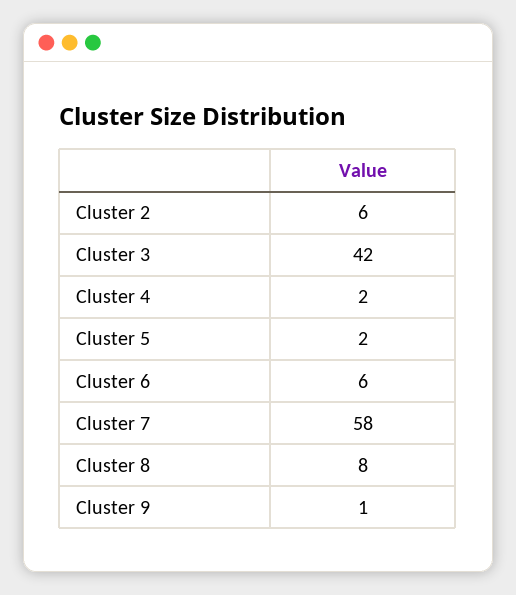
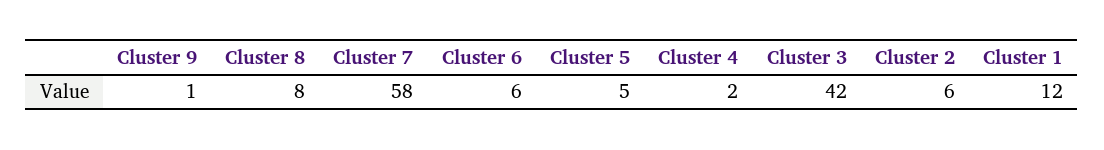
  {
    "Cluster 2": 6,
    "Cluster 3": 42,
    "Cluster 4": 2,
-   "Cluster 5": 2,
+   "Cluster 5": 5,
    "Cluster 6": 6,
    "Cluster 7": 58,
    "Cluster 8": 8,
-   "Cluster 9": 1
+   "Cluster 9": 1,
+   "Cluster 1": 12
  }

